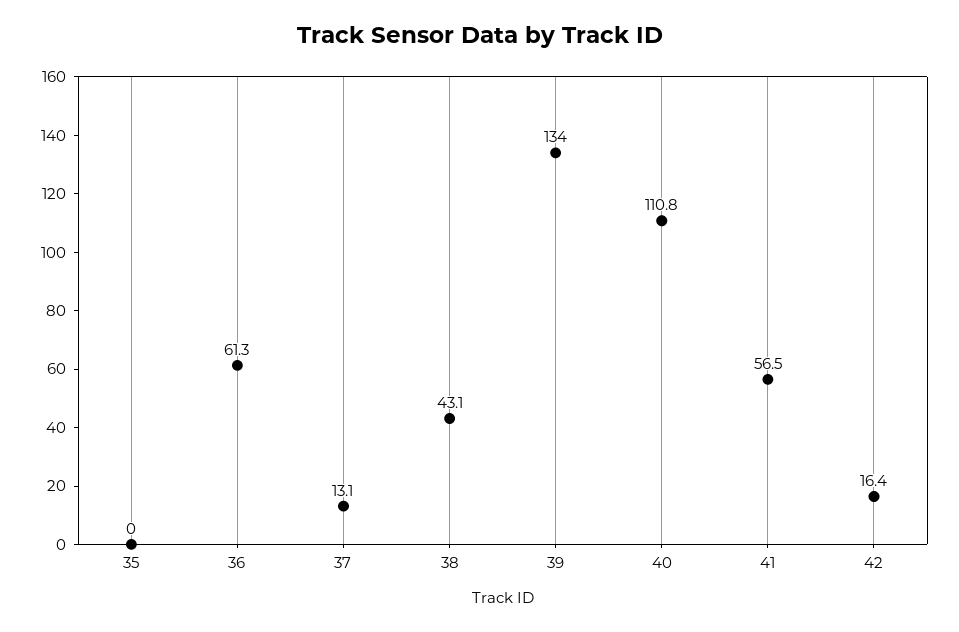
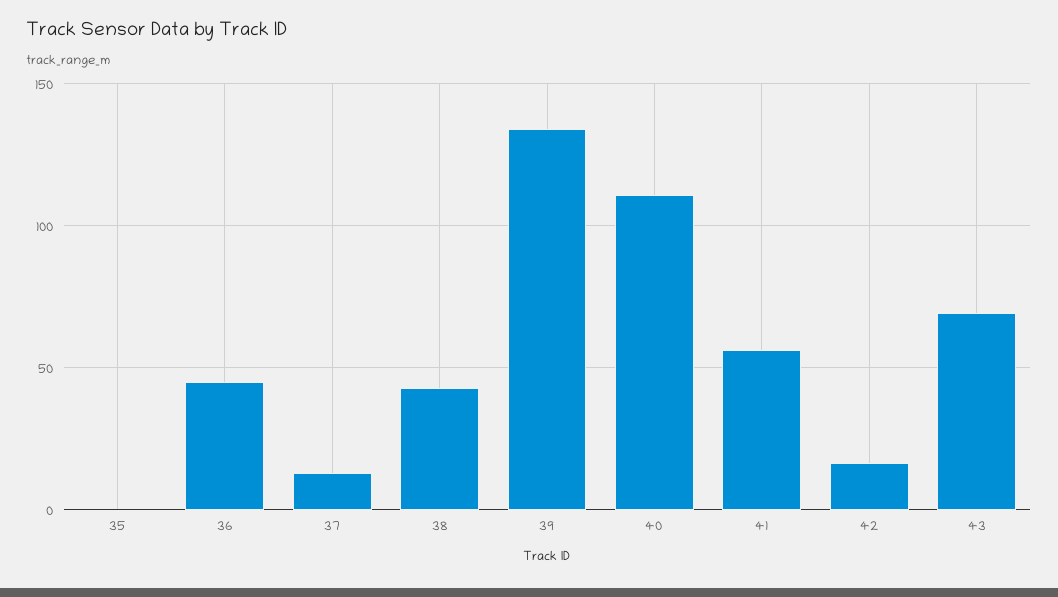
  {
    "35": 0,
-   "36": 61.3,
+   "36": 45,
    "37": 13.1,
    "38": 43.1,
    "39": 134,
    "40": 110.8,
    "41": 56.5,
-   "42": 16.4
+   "42": 16.4,
+   "43": 70
  }

